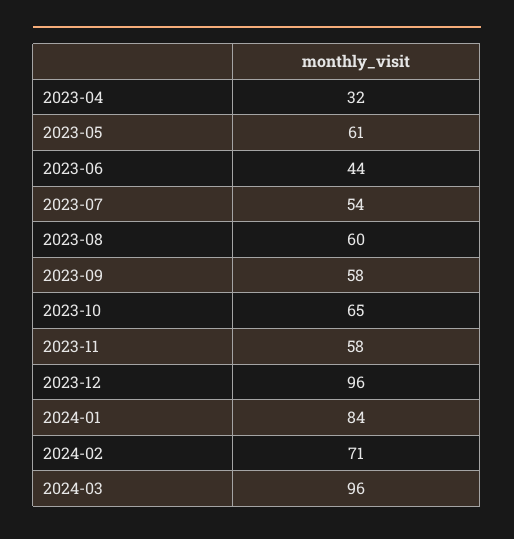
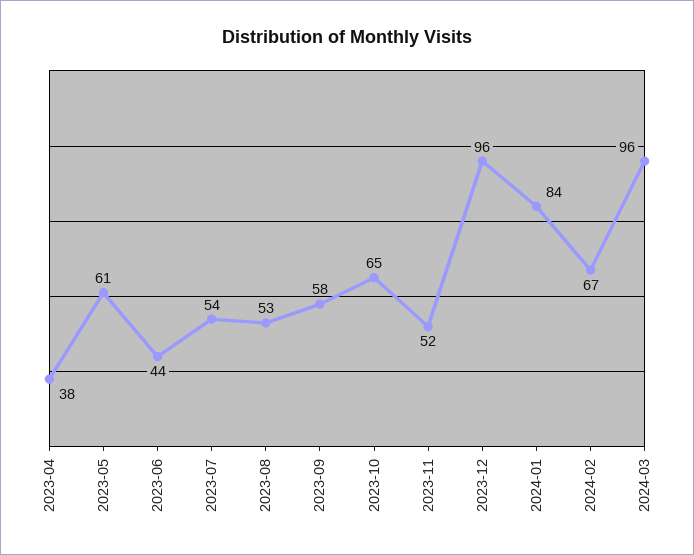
  {
-   "2023-04": 32,
+   "2023-04": 38,
    "2023-05": 61,
    "2023-06": 44,
    "2023-07": 54,
-   "2023-08": 60,
+   "2023-08": 53,
    "2023-09": 58,
    "2023-10": 65,
-   "2023-11": 58,
+   "2023-11": 52,
    "2023-12": 96,
    "2024-01": 84,
-   "2024-02": 71,
+   "2024-02": 67,
    "2024-03": 96
  }

